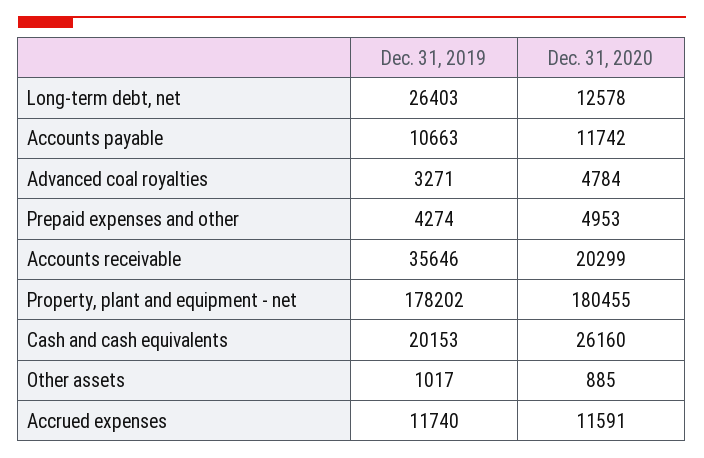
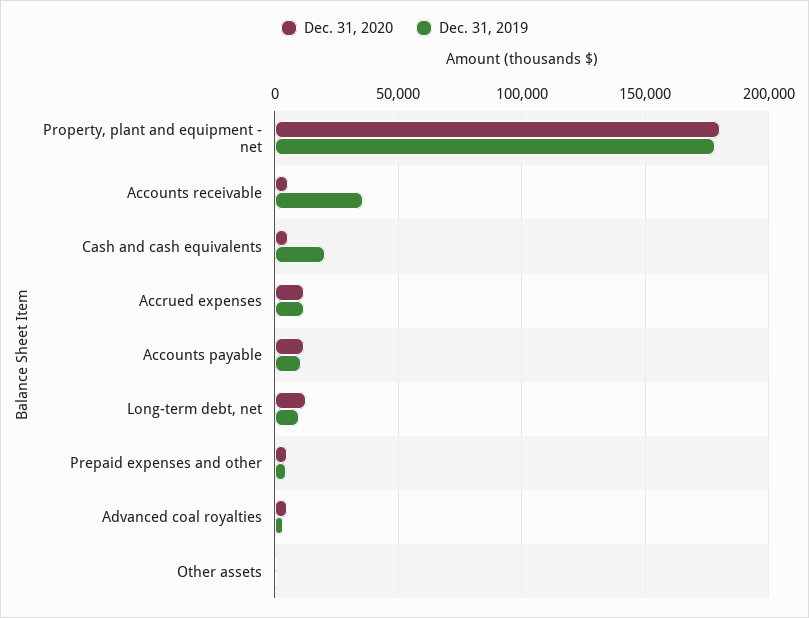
  {
    "Dec. 31, 2019": {
-     "Long-term debt, net": 26403,
+     "Long-term debt, net": 10000,
      "Accounts payable": 10663,
      "Advanced coal royalties": 3271,
      "Prepaid expenses and other": 4274,
      "Accounts receivable": 35646,
      "Property, plant and equipment - net": 178202,
      "Cash and cash equivalents": 20153,
      "Other assets": 1017,
      "Accrued expenses": 11740
    },
    "Dec. 31, 2020": {
      "Long-term debt, net": 12578,
      "Accounts payable": 11742,
      "Advanced coal royalties": 4784,
      "Prepaid expenses and other": 4953,
-     "Accounts receivable": 20299,
+     "Accounts receivable": 5000,
      "Property, plant and equipment - net": 180455,
-     "Cash and cash equivalents": 26160,
+     "Cash and cash equivalents": 5000,
      "Other assets": 885,
      "Accrued expenses": 11591
    }
  }

